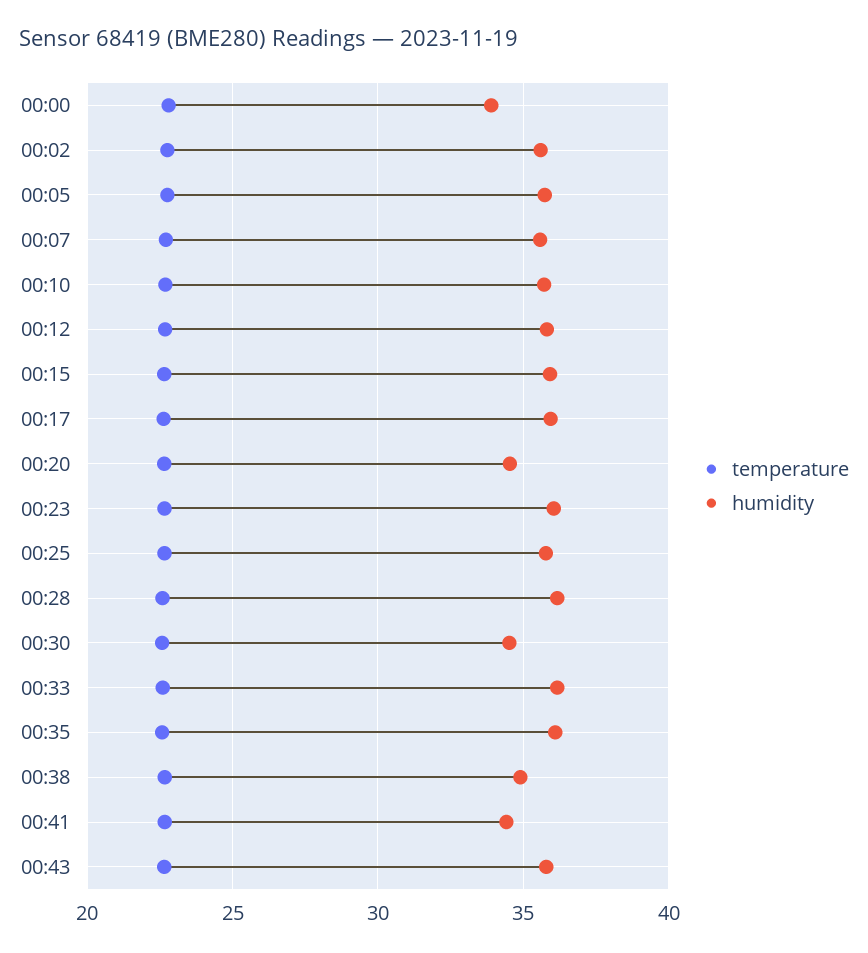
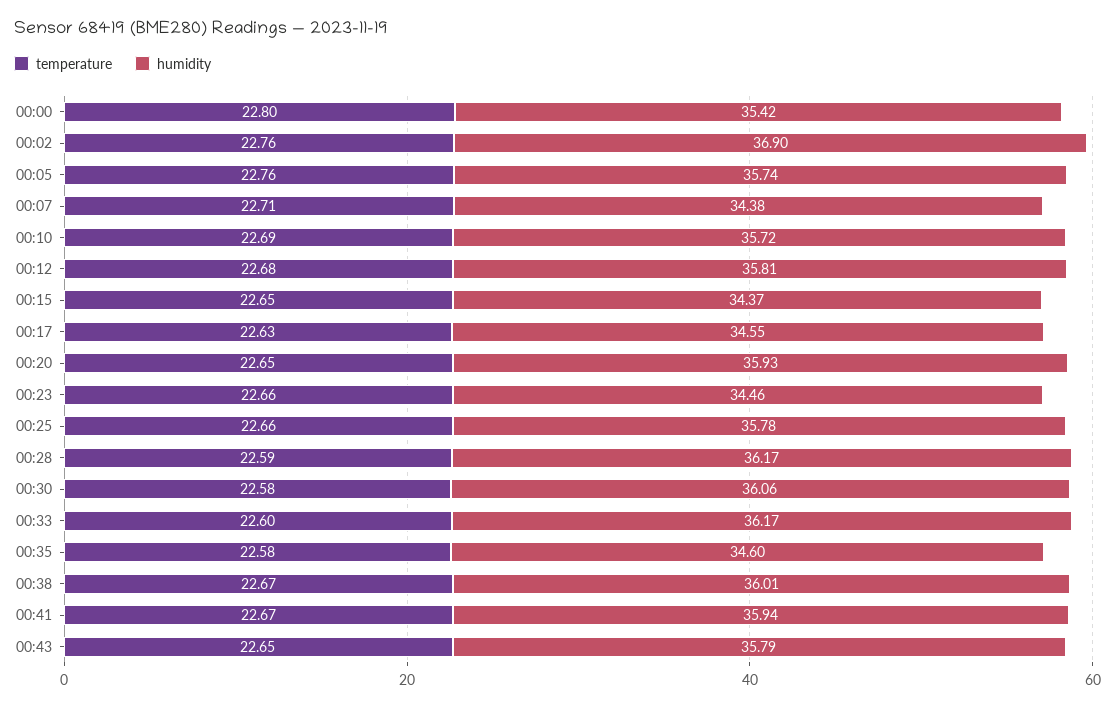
  {
    "temperature": {
      "00:00": 22.8,
      "00:02": 22.76,
      "00:05": 22.76,
      "00:07": 22.71,
      "00:10": 22.69,
      "00:12": 22.68,
      "00:15": 22.65,
      "00:17": 22.63,
      "00:20": 22.65,
      "00:23": 22.66,
      "00:25": 22.66,
      "00:28": 22.59,
      "00:30": 22.58,
      "00:33": 22.6,
      "00:35": 22.58,
      "00:38": 22.67,
      "00:41": 22.67,
      "00:43": 22.65
    },
    "humidity": {
-     "00:00": 34,
+     "00:00": 35.42,
-     "00:02": 35.5,
+     "00:02": 36.9,
      "00:05": 35.74,
-     "00:07": 35.5,
+     "00:07": 34.38,
      "00:10": 35.72,
      "00:12": 35.81,
-     "00:15": 36,
+     "00:15": 34.37,
-     "00:17": 36,
+     "00:17": 34.55,
-     "00:20": 34.5,
+     "00:20": 35.93,
-     "00:23": 36,
+     "00:23": 34.46,
      "00:25": 35.78,
      "00:28": 36.17,
-     "00:30": 34.5,
+     "00:30": 36.06,
      "00:33": 36.17,
-     "00:35": 36,
+     "00:35": 34.6,
-     "00:38": 35,
+     "00:38": 36.01,
-     "00:41": 34.5,
+     "00:41": 35.94,
      "00:43": 35.79
    }
  }

